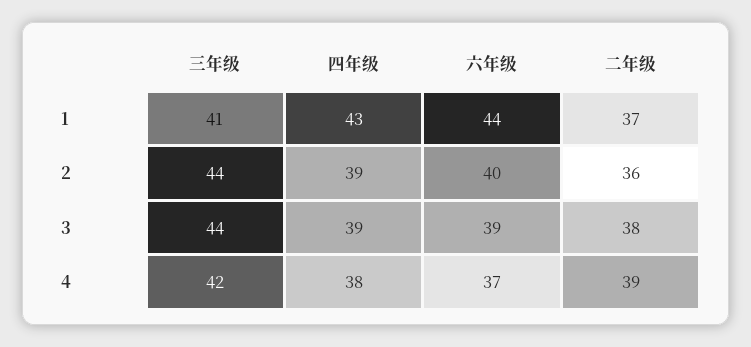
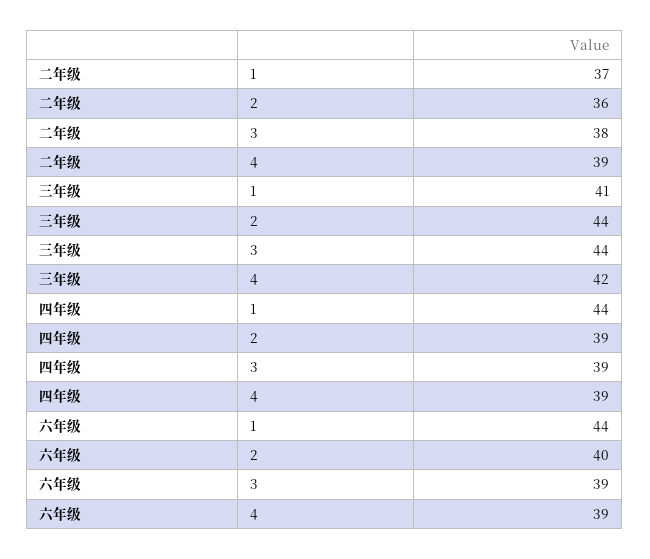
  {
    "三年级": {
      "1": 41,
      "2": 44,
      "3": 44,
      "4": 42
    },
    "四年级": {
-     "1": 43,
+     "1": 44,
      "2": 39,
      "3": 39,
-     "4": 38
+     "4": 39
    },
    "六年级": {
      "1": 44,
      "2": 40,
      "3": 39,
-     "4": 37
+     "4": 39
    },
    "二年级": {
      "1": 37,
      "2": 36,
      "3": 38,
      "4": 39
    }
  }

